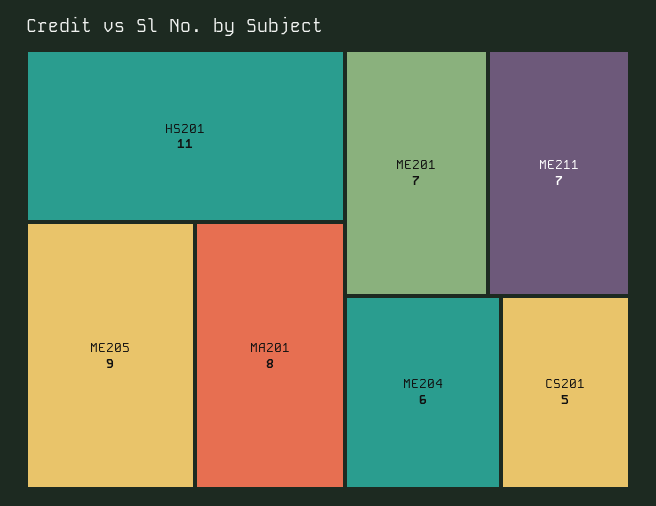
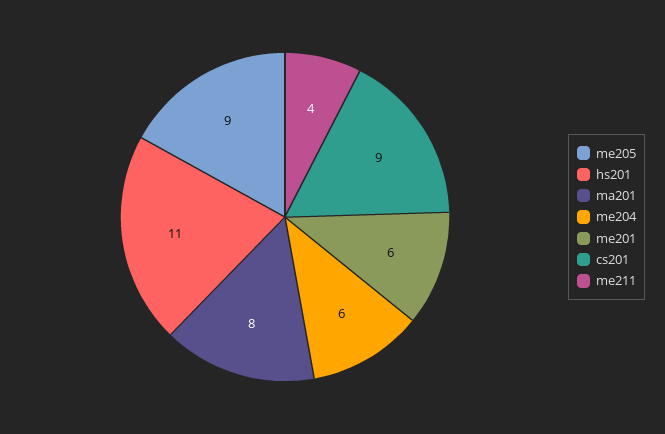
  {
    "HS201": 11,
    "ME205": 9,
    "MA201": 8,
-   "ME201": 7,
+   "ME201": 6,
-   "ME211": 7,
+   "ME211": 4,
    "ME204": 6,
-   "CS201": 5
+   "CS201": 9
  }

